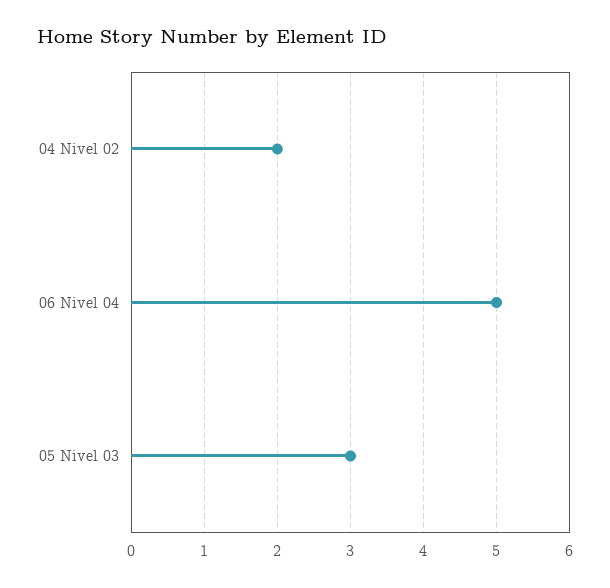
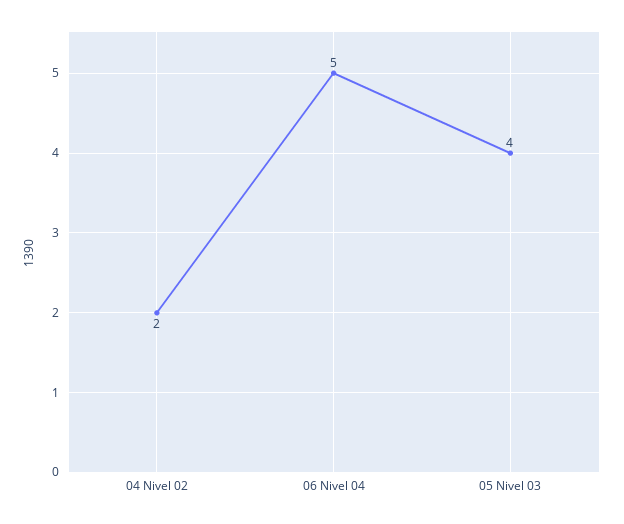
  {
    "04 Nivel 02": 2,
    "06 Nivel 04": 5,
-   "05 Nivel 03": 3
+   "05 Nivel 03": 4
  }

